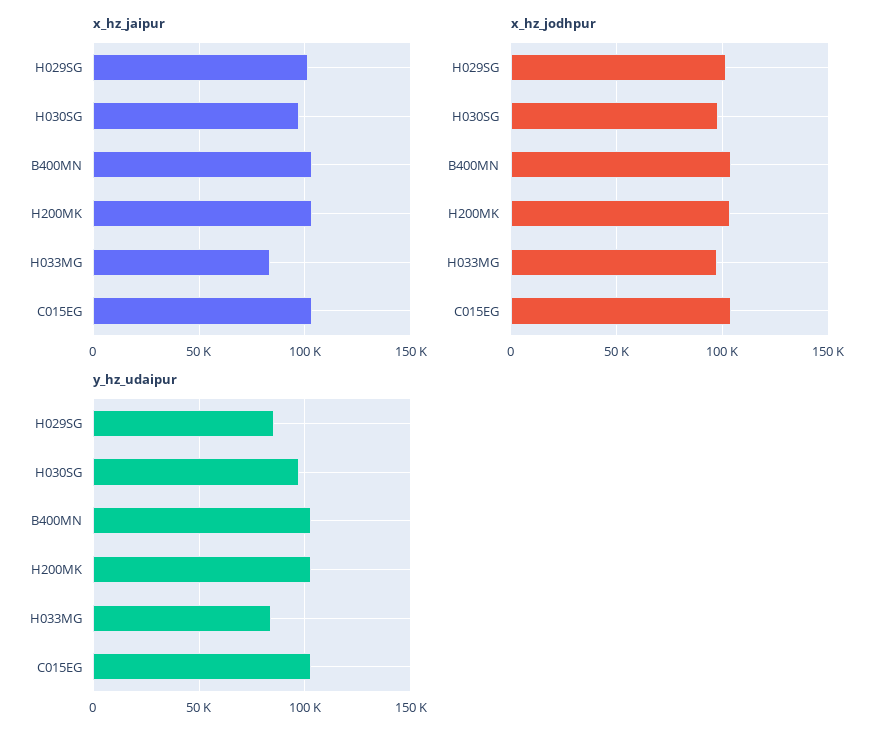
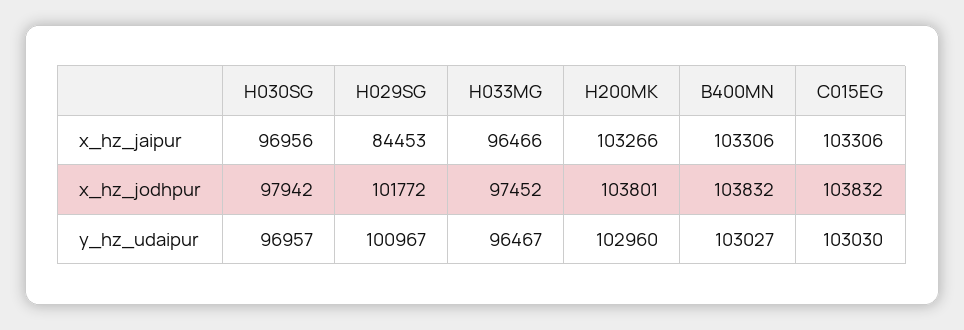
  {
    "x_hz_jaipur": {
-     "H029SG": 100000,
+     "H029SG": 84453,
      "H030SG": 96956,
      "B400MN": 103306,
      "H200MK": 103266,
-     "H033MG": 85000,
+     "H033MG": 96466,
      "C015EG": 103306
    },
    "x_hz_jodhpur": {
      "H029SG": 101772,
      "H030SG": 97942,
      "B400MN": 103832,
      "H200MK": 103801,
      "H033MG": 97452,
      "C015EG": 103832
    },
    "y_hz_udaipur": {
-     "H029SG": 85000,
+     "H029SG": 100967,
      "H030SG": 96957,
      "B400MN": 103027,
      "H200MK": 102960,
-     "H033MG": 85000,
+     "H033MG": 96467,
      "C015EG": 103030
    }
  }

